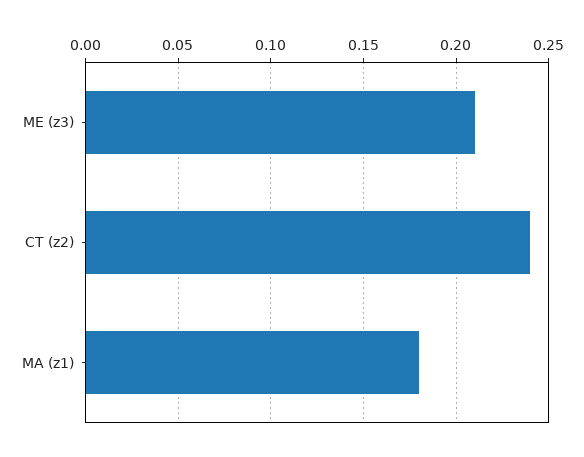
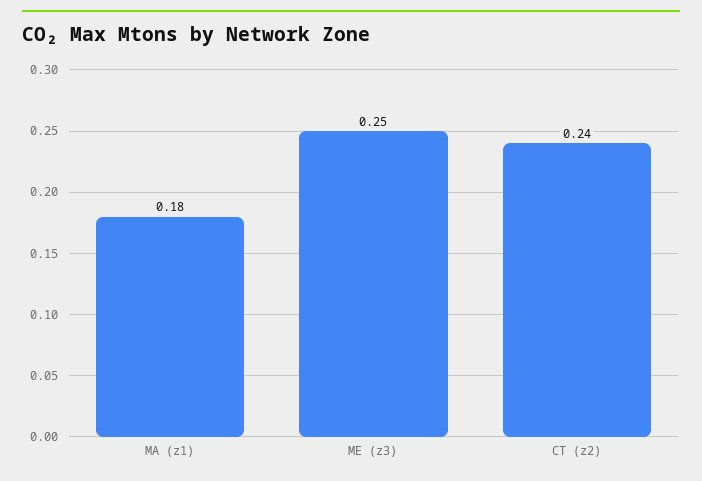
  {
-   "ME (z3)": 0.21,
+   "ME (z3)": 0.25,
    "CT (z2)": 0.24,
    "MA (z1)": 0.18
  }

